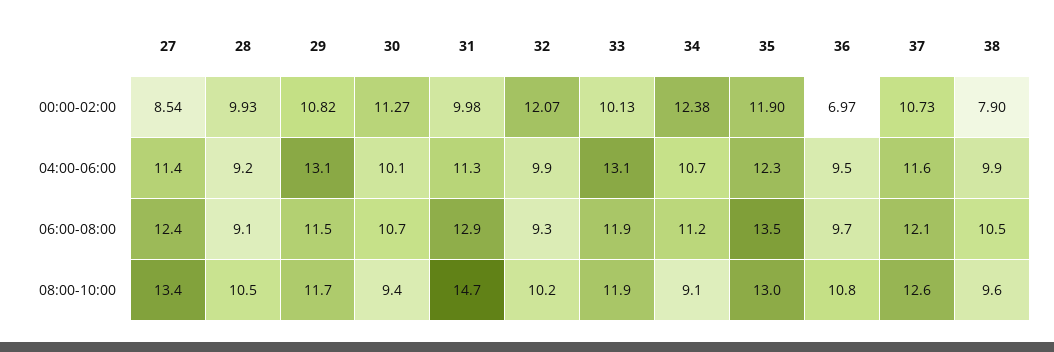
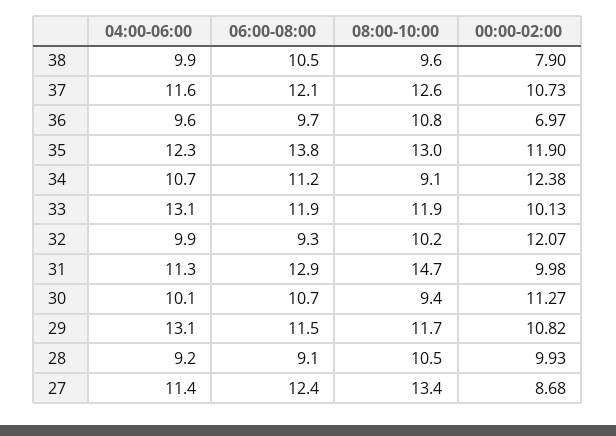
  {
    "27": {
-     "00:00-02:00": 8.54,
+     "00:00-02:00": 8.68,
      "04:00-06:00": 11.4,
      "06:00-08:00": 12.4,
      "08:00-10:00": 13.4
    },
    "28": {
      "00:00-02:00": 9.93,
      "04:00-06:00": 9.2,
      "06:00-08:00": 9.1,
      "08:00-10:00": 10.5
    },
    "29": {
      "00:00-02:00": 10.82,
      "04:00-06:00": 13.1,
      "06:00-08:00": 11.5,
      "08:00-10:00": 11.7
    },
    "30": {
      "00:00-02:00": 11.27,
      "04:00-06:00": 10.1,
      "06:00-08:00": 10.7,
      "08:00-10:00": 9.4
    },
    "31": {
      "00:00-02:00": 9.98,
      "04:00-06:00": 11.3,
      "06:00-08:00": 12.9,
      "08:00-10:00": 14.7
    },
    "32": {
      "00:00-02:00": 12.07,
      "04:00-06:00": 9.9,
      "06:00-08:00": 9.3,
      "08:00-10:00": 10.2
    },
    "33": {
      "00:00-02:00": 10.13,
      "04:00-06:00": 13.1,
      "06:00-08:00": 11.9,
      "08:00-10:00": 11.9
    },
    "34": {
      "00:00-02:00": 12.38,
      "04:00-06:00": 10.7,
      "06:00-08:00": 11.2,
      "08:00-10:00": 9.1
    },
    "35": {
      "00:00-02:00": 11.9,
      "04:00-06:00": 12.3,
-     "06:00-08:00": 13.5,
+     "06:00-08:00": 13.8,
      "08:00-10:00": 13
    },
    "36": {
      "00:00-02:00": 6.97,
-     "04:00-06:00": 9.5,
+     "04:00-06:00": 9.6,
      "06:00-08:00": 9.7,
      "08:00-10:00": 10.8
    },
    "37": {
      "00:00-02:00": 10.73,
      "04:00-06:00": 11.6,
      "06:00-08:00": 12.1,
      "08:00-10:00": 12.6
    },
    "38": {
      "00:00-02:00": 7.9,
      "04:00-06:00": 9.9,
      "06:00-08:00": 10.5,
      "08:00-10:00": 9.6
    }
  }

